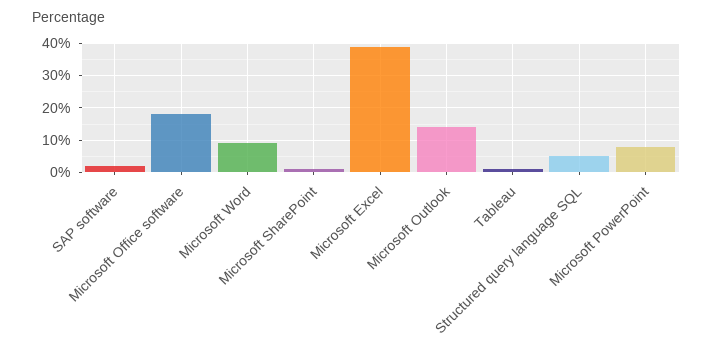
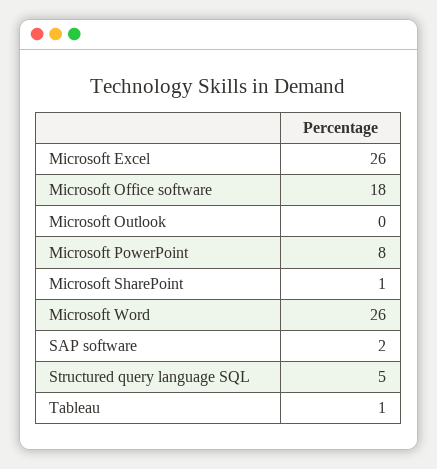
  {
    "SAP software": 2,
    "Microsoft Office software": 18,
-   "Microsoft Word": 10,
+   "Microsoft Word": 26,
    "Microsoft SharePoint": 1,
-   "Microsoft Excel": 40,
+   "Microsoft Excel": 26,
-   "Microsoft Outlook": 15,
+   "Microsoft Outlook": 0,
    "Tableau": 1,
    "Structured query language SQL": 5,
    "Microsoft PowerPoint": 8
  }

